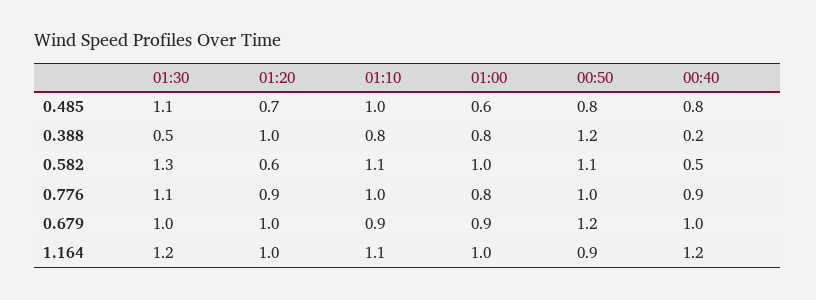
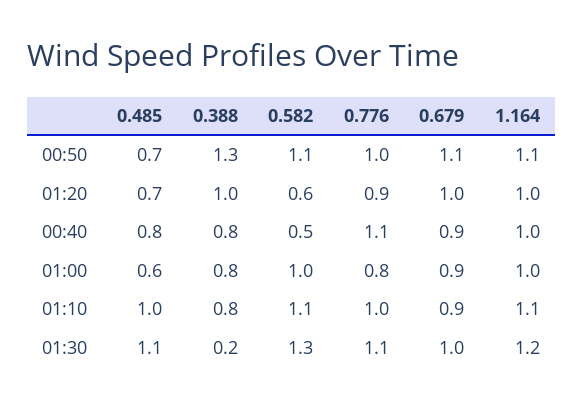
  {
    "01:30": {
      "0.485": 1.1,
-     "0.388": 0.5,
+     "0.388": 0.2,
      "0.582": 1.3,
      "0.776": 1.1,
      "0.679": 1,
      "1.164": 1.2
    },
    "01:20": {
      "0.485": 0.7,
      "0.388": 1,
      "0.582": 0.6,
      "0.776": 0.9,
      "0.679": 1,
      "1.164": 1
    },
    "01:10": {
      "0.485": 1,
      "0.388": 0.8,
      "0.582": 1.1,
      "0.776": 1,
      "0.679": 0.9,
      "1.164": 1.1
    },
    "01:00": {
      "0.485": 0.6,
      "0.388": 0.8,
      "0.582": 1,
      "0.776": 0.8,
      "0.679": 0.9,
      "1.164": 1
    },
    "00:50": {
-     "0.485": 0.8,
+     "0.485": 0.7,
-     "0.388": 1.2,
+     "0.388": 1.3,
      "0.582": 1.1,
      "0.776": 1,
-     "0.679": 1.2,
+     "0.679": 1.1,
-     "1.164": 0.9
+     "1.164": 1.1
    },
    "00:40": {
      "0.485": 0.8,
-     "0.388": 0.2,
+     "0.388": 0.8,
      "0.582": 0.5,
-     "0.776": 0.9,
+     "0.776": 1.1,
-     "0.679": 1,
+     "0.679": 0.9,
-     "1.164": 1.2
+     "1.164": 1
    }
  }

